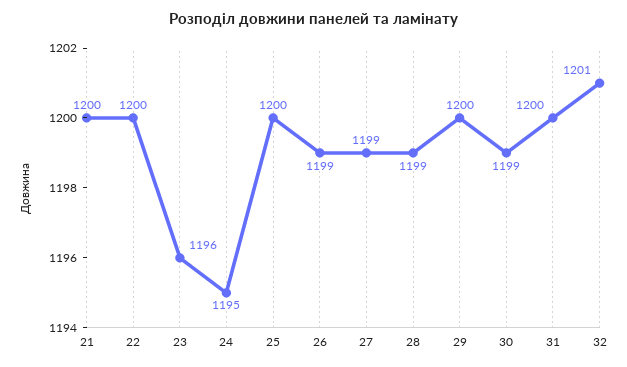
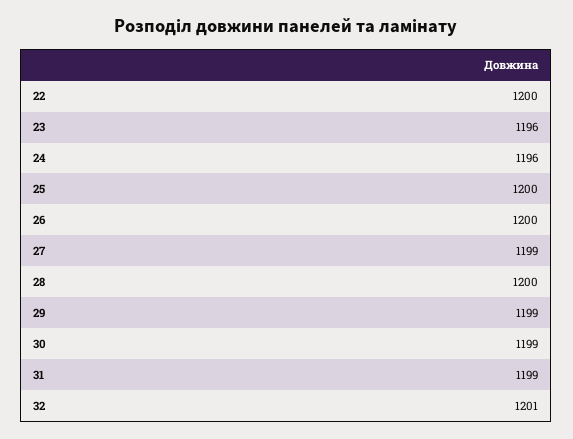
  {
-   "21": 1200,
    "22": 1200,
    "23": 1196,
-   "24": 1195,
+   "24": 1196,
    "25": 1200,
-   "26": 1199,
+   "26": 1200,
    "27": 1199,
-   "28": 1199,
+   "28": 1200,
-   "29": 1200,
+   "29": 1199,
    "30": 1199,
-   "31": 1200,
+   "31": 1199,
    "32": 1201
  }

